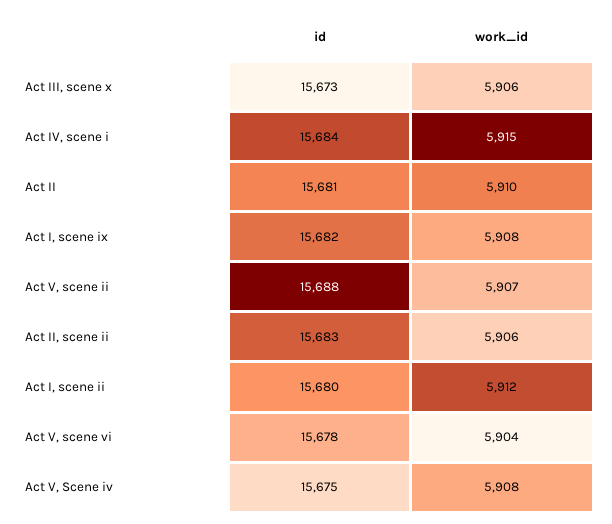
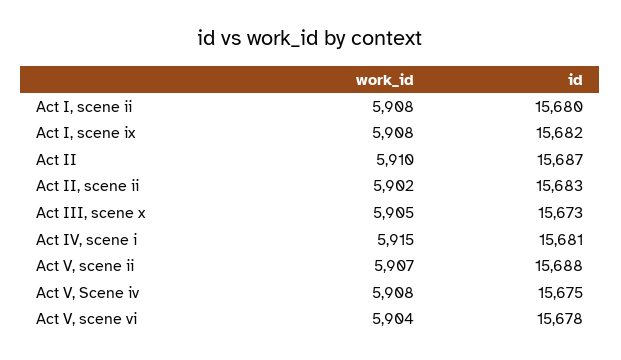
  {
    "id": {
      "Act III, scene x": 15673,
-     "Act IV, scene i": 15684,
+     "Act IV, scene i": 15681,
-     "Act II": 15681,
+     "Act II": 15687,
      "Act I, scene ix": 15682,
      "Act V, scene ii": 15688,
      "Act II, scene ii": 15683,
      "Act I, scene ii": 15680,
      "Act V, scene vi": 15678,
      "Act V, Scene iv": 15675
    },
    "work_id": {
-     "Act III, scene x": 5906,
+     "Act III, scene x": 5905,
      "Act IV, scene i": 5915,
      "Act II": 5910,
      "Act I, scene ix": 5908,
      "Act V, scene ii": 5907,
-     "Act II, scene ii": 5906,
+     "Act II, scene ii": 5902,
-     "Act I, scene ii": 5912,
+     "Act I, scene ii": 5908,
      "Act V, scene vi": 5904,
      "Act V, Scene iv": 5908
    }
  }

